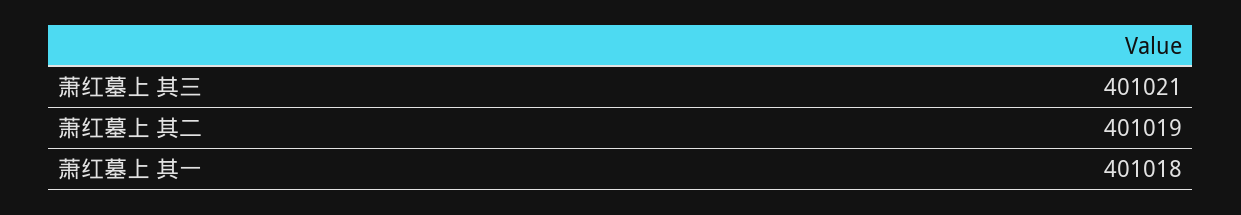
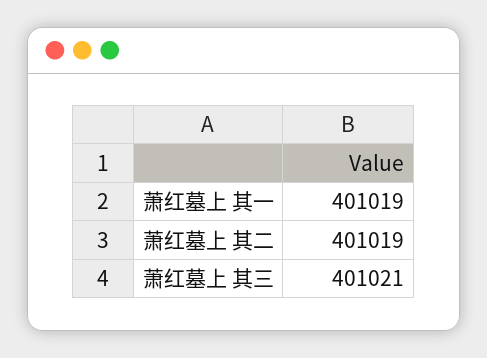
  {
    "萧红墓上 其三": 401021,
    "萧红墓上 其二": 401019,
-   "萧红墓上 其一": 401018
+   "萧红墓上 其一": 401019
  }

